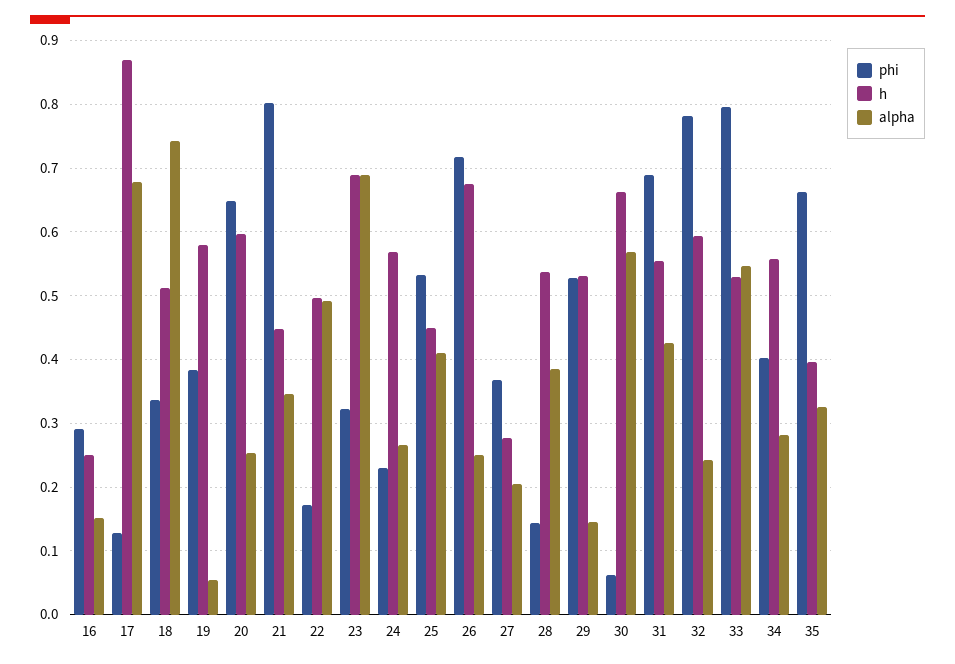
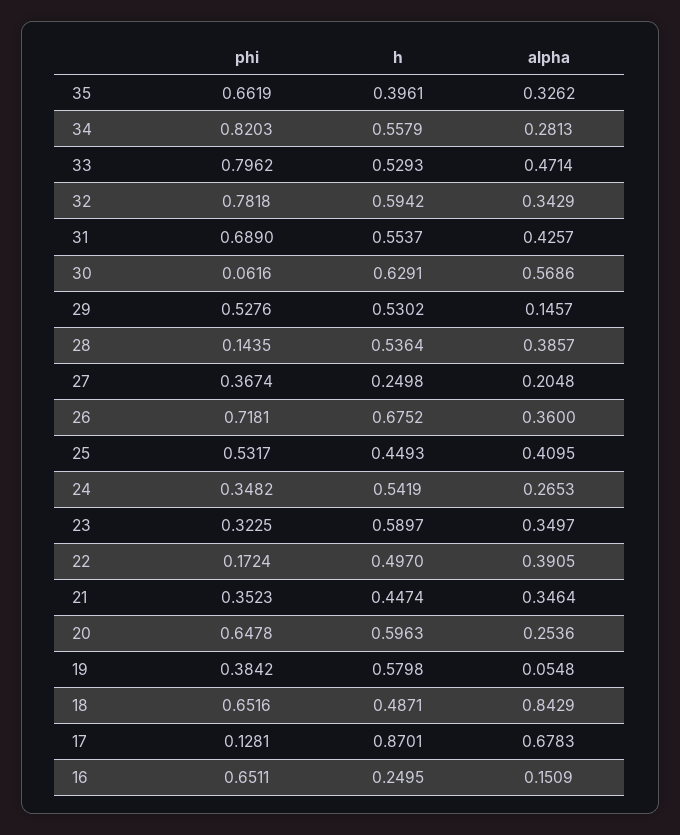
  {
    "phi": {
-     "16": 0.29,
+     "16": 0.6511,
      "17": 0.1281,
-     "18": 0.34,
+     "18": 0.6516,
      "19": 0.3842,
      "20": 0.6478,
-     "21": 0.8,
+     "21": 0.3523,
      "22": 0.1724,
      "23": 0.3225,
-     "24": 0.23,
+     "24": 0.3482,
      "25": 0.5317,
      "26": 0.7181,
      "27": 0.3674,
      "28": 0.1435,
      "29": 0.5276,
      "30": 0.0616,
      "31": 0.689,
      "32": 0.7818,
      "33": 0.7962,
-     "34": 0.4,
+     "34": 0.8203,
      "35": 0.6619
    },
    "h": {
      "16": 0.2495,
      "17": 0.8701,
-     "18": 0.51,
+     "18": 0.4871,
      "19": 0.5798,
      "20": 0.5963,
      "21": 0.4474,
      "22": 0.497,
-     "23": 0.69,
+     "23": 0.5897,
-     "24": 0.57,
+     "24": 0.5419,
      "25": 0.4493,
      "26": 0.6752,
-     "27": 0.28,
+     "27": 0.2498,
      "28": 0.5364,
      "29": 0.5302,
-     "30": 0.66,
+     "30": 0.6291,
      "31": 0.5537,
      "32": 0.5942,
      "33": 0.5293,
      "34": 0.5579,
      "35": 0.3961
    },
    "alpha": {
      "16": 0.1509,
      "17": 0.6783,
-     "18": 0.74,
+     "18": 0.8429,
      "19": 0.0548,
      "20": 0.2536,
      "21": 0.3464,
-     "22": 0.49,
+     "22": 0.3905,
-     "23": 0.69,
+     "23": 0.3497,
      "24": 0.2653,
      "25": 0.4095,
-     "26": 0.25,
+     "26": 0.36,
      "27": 0.2048,
      "28": 0.3857,
      "29": 0.1457,
      "30": 0.5686,
      "31": 0.4257,
-     "32": 0.24,
+     "32": 0.3429,
-     "33": 0.55,
+     "33": 0.4714,
      "34": 0.2813,
      "35": 0.3262
    }
  }

